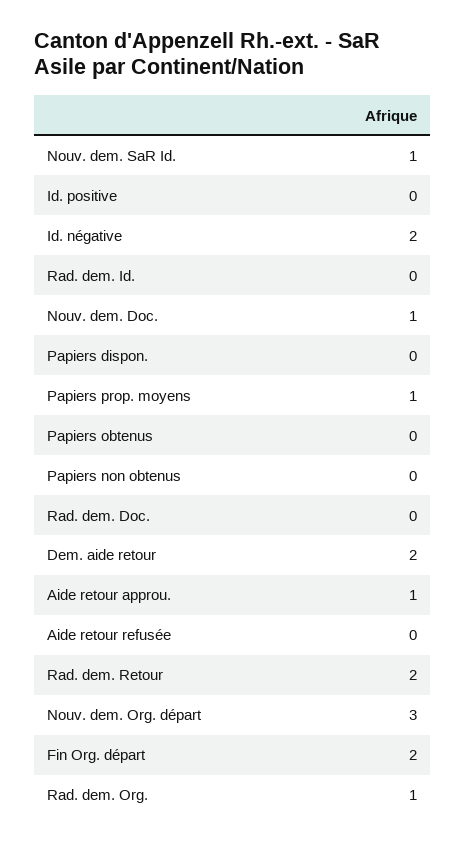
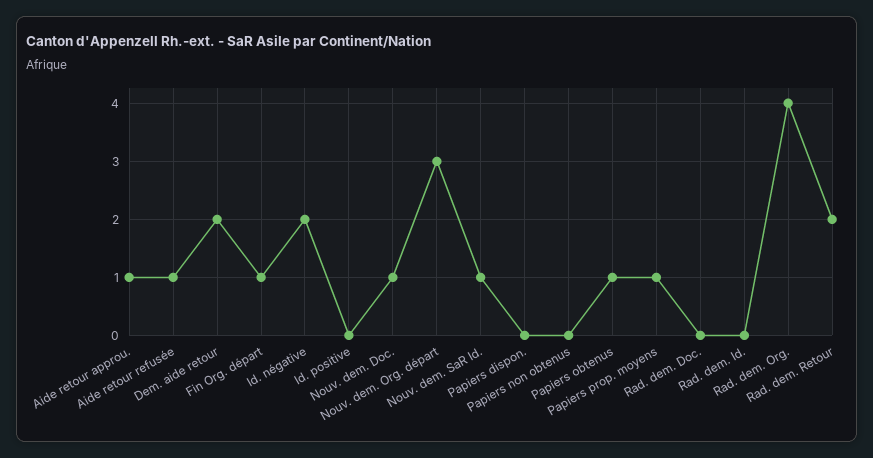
  {
    "Nouv. dem. SaR Id.": 1,
    "Id. positive": 0,
    "Id. négative": 2,
    "Rad. dem. Id.": 0,
    "Nouv. dem. Doc.": 1,
    "Papiers dispon.": 0,
    "Papiers prop. moyens": 1,
-   "Papiers obtenus": 0,
+   "Papiers obtenus": 1,
    "Papiers non obtenus": 0,
    "Rad. dem. Doc.": 0,
    "Dem. aide retour": 2,
    "Aide retour approu.": 1,
-   "Aide retour refusée": 0,
+   "Aide retour refusée": 1,
    "Rad. dem. Retour": 2,
    "Nouv. dem. Org. départ": 3,
-   "Fin Org. départ": 2,
+   "Fin Org. départ": 1,
-   "Rad. dem. Org.": 1
+   "Rad. dem. Org.": 4
  }

